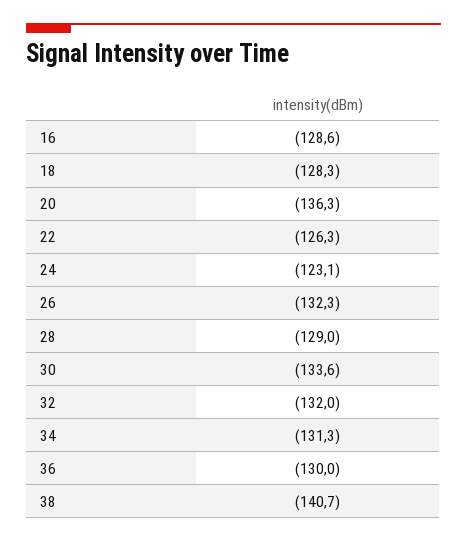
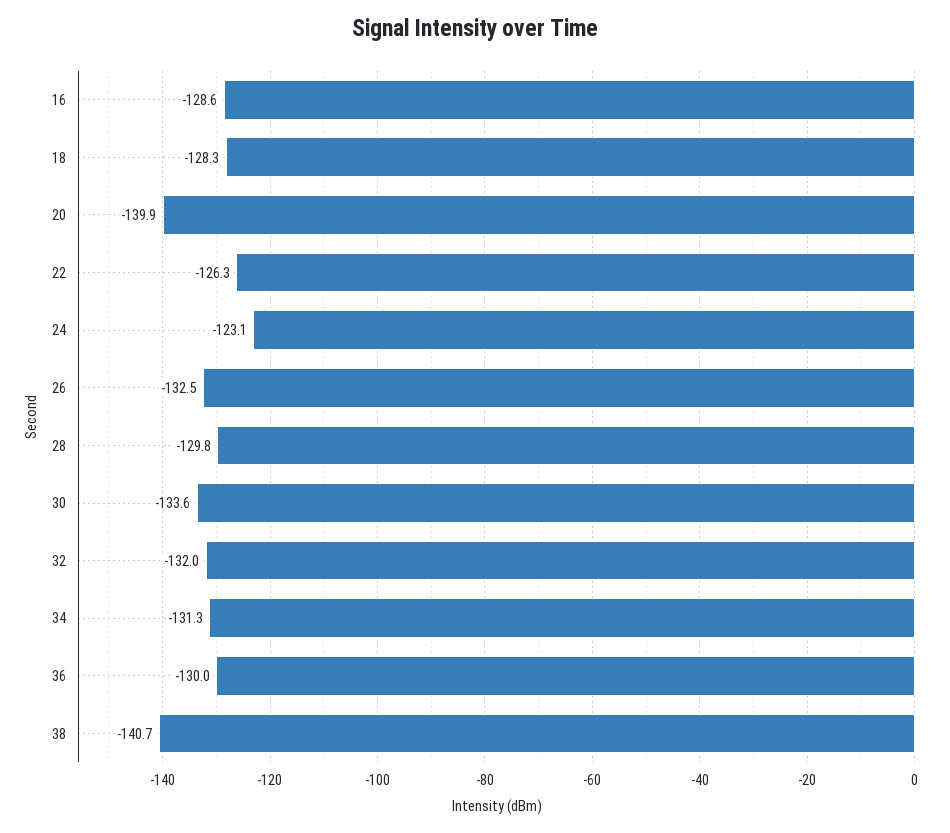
  {
    "16": -128.6,
    "18": -128.3,
-   "20": -136.3,
+   "20": -139.9,
    "22": -126.3,
    "24": -123.1,
-   "26": -132.3,
+   "26": -132.5,
-   "28": -129,
+   "28": -129.8,
    "30": -133.6,
    "32": -132,
    "34": -131.3,
    "36": -130,
    "38": -140.7
  }

